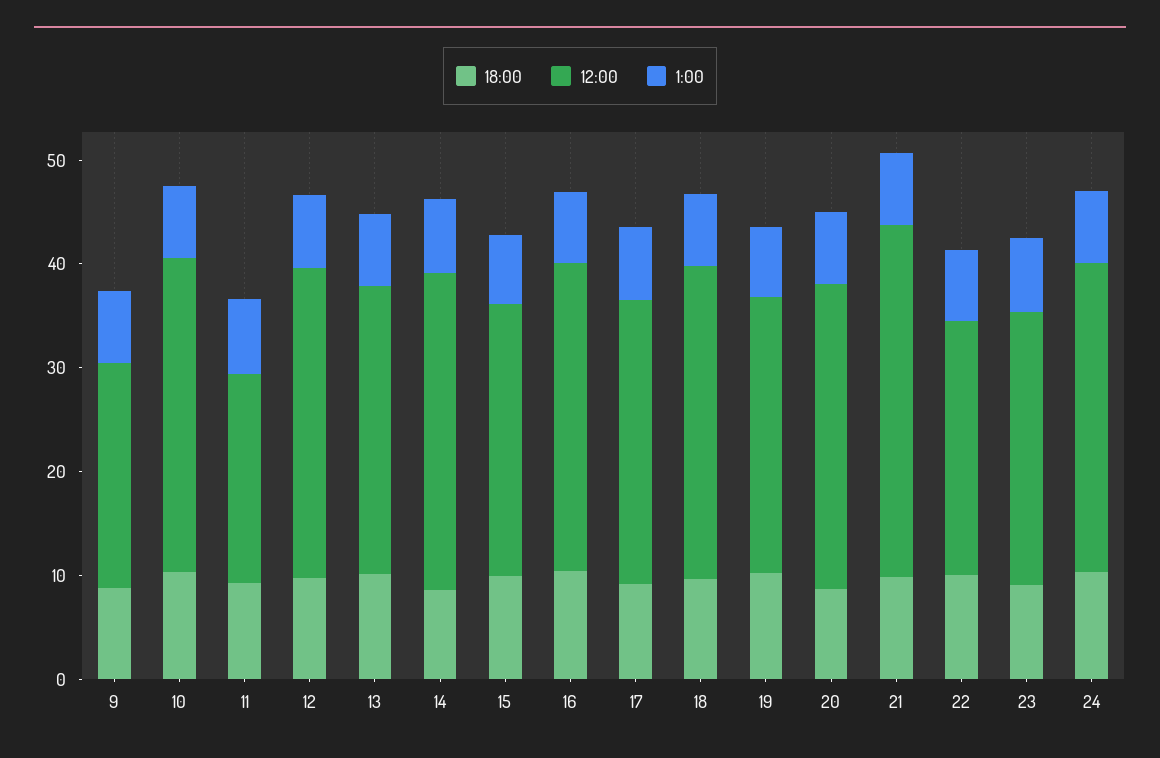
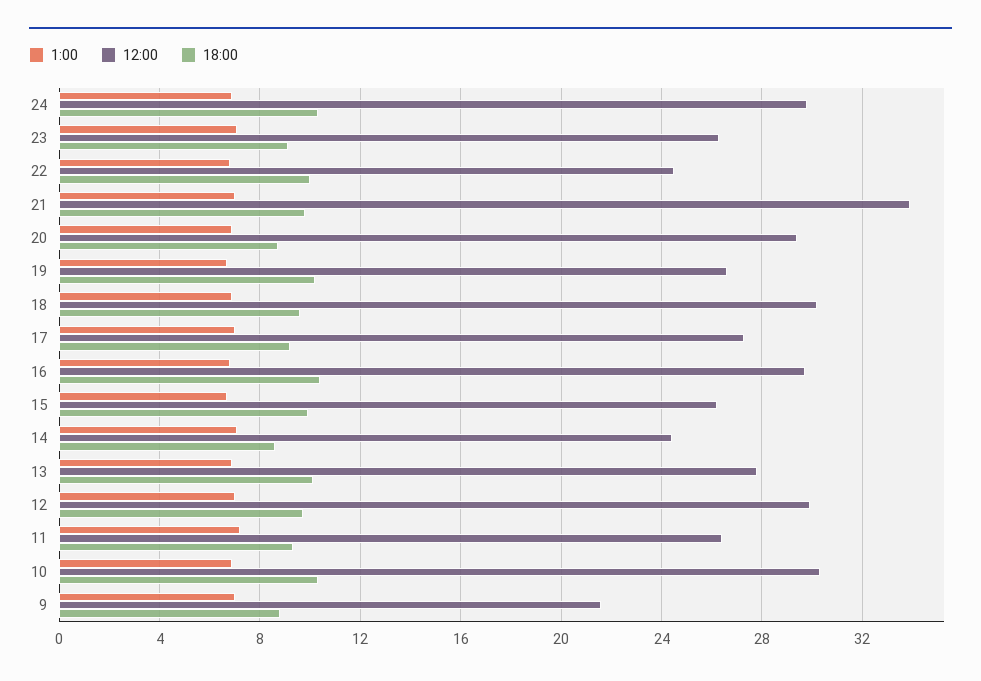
  {
    "18:00": {
      "9": 9,
      "10": 10.5,
      "11": 9.5,
      "12": 9.5,
      "13": 10,
      "14": 8.5,
      "15": 10,
      "16": 10.5,
      "17": 9,
      "18": 9.5,
      "19": 10,
      "20": 8.5,
      "21": 10,
      "22": 10,
      "23": 9,
      "24": 10.5
    },
    "12:00": {
      "9": 21.5,
      "10": 30.5,
-     "11": 20,
+     "11": 26.5,
      "12": 30,
      "13": 28,
-     "14": 30,
+     "14": 24.5,
      "15": 26,
      "16": 29.5,
      "17": 27.5,
      "18": 30,
      "19": 26.5,
      "20": 29.5,
      "21": 34,
      "22": 24.5,
      "23": 26.5,
      "24": 30
    },
    "1:00": {
      "9": 7,
      "10": 7,
      "11": 7,
      "12": 7,
      "13": 7,
      "14": 7,
      "15": 6.5,
      "16": 7,
      "17": 7,
      "18": 7,
      "19": 6.5,
      "20": 7,
      "21": 7,
      "22": 7,
      "23": 7,
      "24": 7
    }
  }

